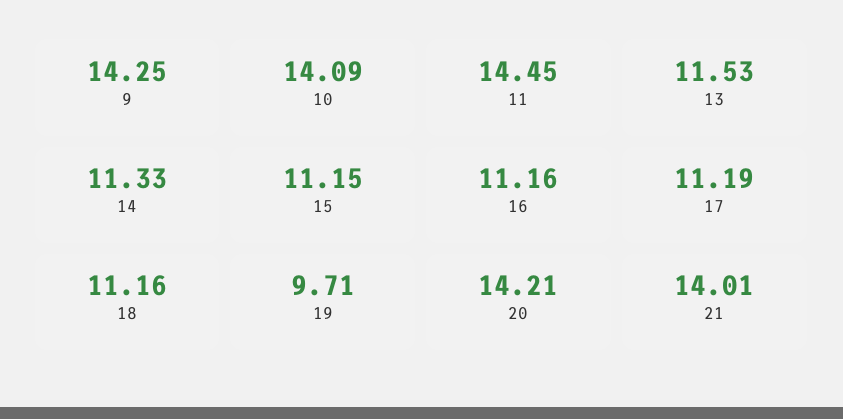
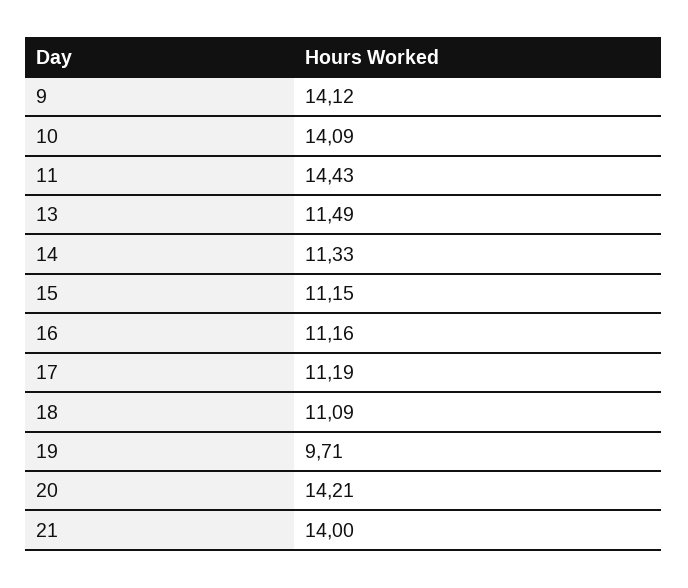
  {
-   "9": 14.25,
+   "9": 14.12,
    "10": 14.09,
-   "11": 14.45,
+   "11": 14.43,
-   "13": 11.53,
+   "13": 11.49,
    "14": 11.33,
    "15": 11.15,
    "16": 11.16,
    "17": 11.19,
-   "18": 11.16,
+   "18": 11.09,
    "19": 9.71,
    "20": 14.21,
-   "21": 14.01
+   "21": 14
  }

